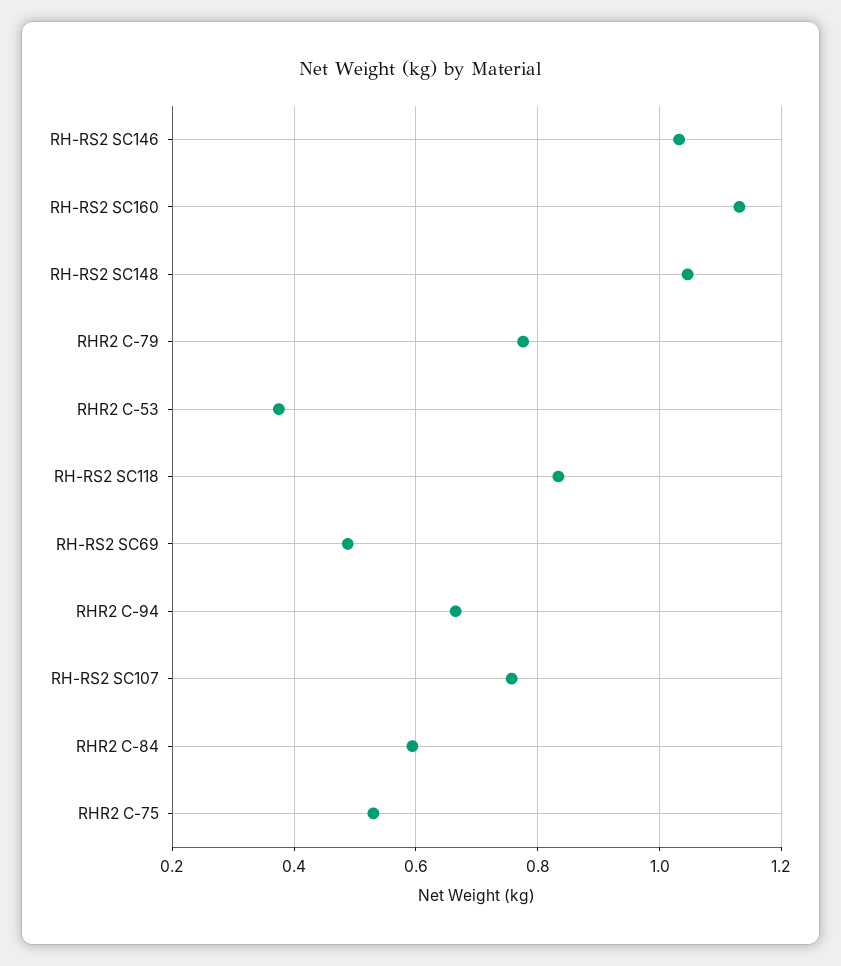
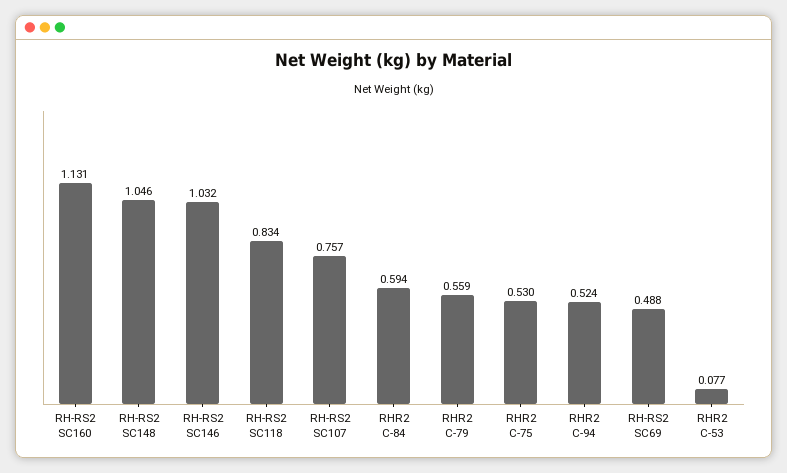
  {
    "RH-RS2 SC146": 1.032,
    "RH-RS2 SC160": 1.131,
    "RH-RS2 SC148": 1.046,
-   "RHR2 C-79": 0.78,
+   "RHR2 C-79": 0.559,
-   "RHR2 C-53": 0.38,
+   "RHR2 C-53": 0.077,
    "RH-RS2 SC118": 0.834,
    "RH-RS2 SC69": 0.488,
-   "RHR2 C-94": 0.66,
+   "RHR2 C-94": 0.524,
    "RH-RS2 SC107": 0.757,
    "RHR2 C-84": 0.594,
    "RHR2 C-75": 0.53
  }

